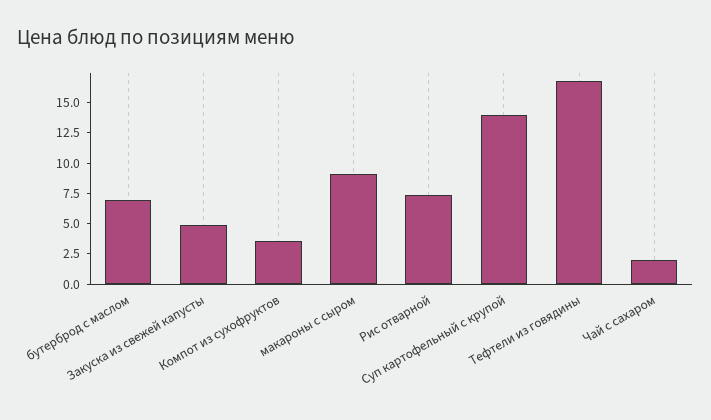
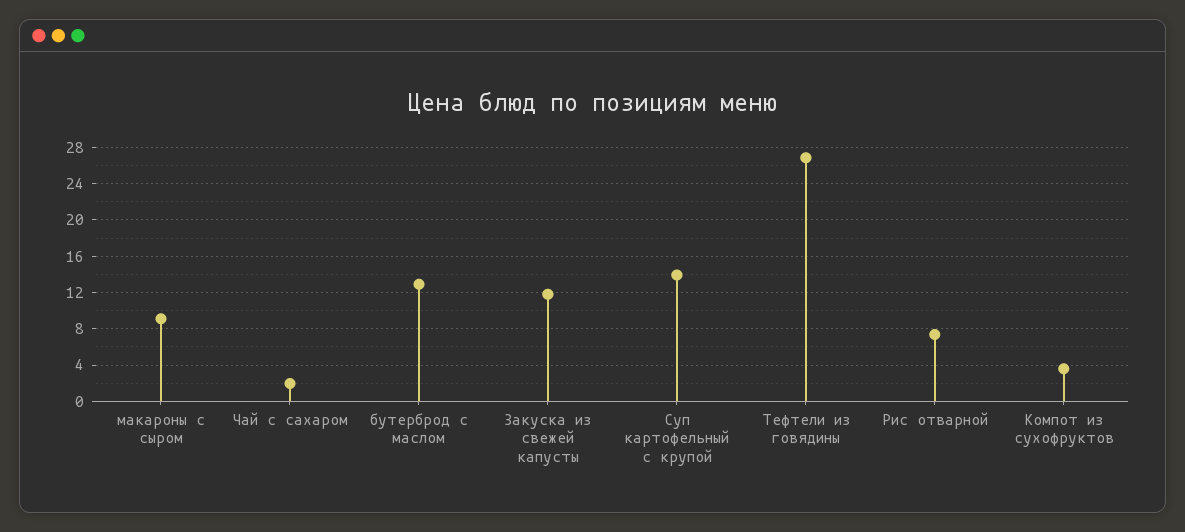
  {
-   "бутерброд с маслом": 7.5,
+   "бутерброд с маслом": 13,
-   "Закуска из свежей капусты": 5,
+   "Закуска из свежей капусты": 12,
    "Компот из сухофруктов": 4,
    "макароны с сыром": 9,
    "Рис отварной": 7,
    "Суп картофельный с крупой": 14,
-   "Тефтели из говядины": 17.5,
+   "Тефтели из говядины": 27,
    "Чай с сахаром": 2
  }

